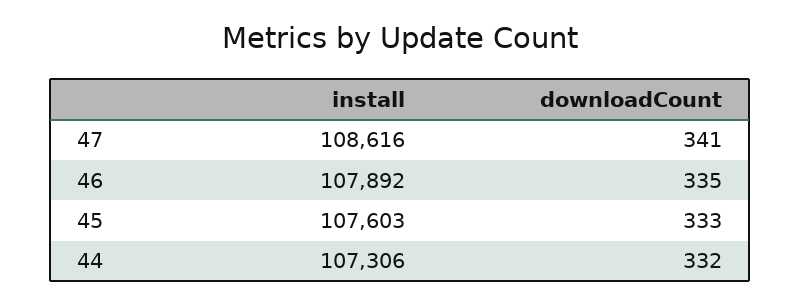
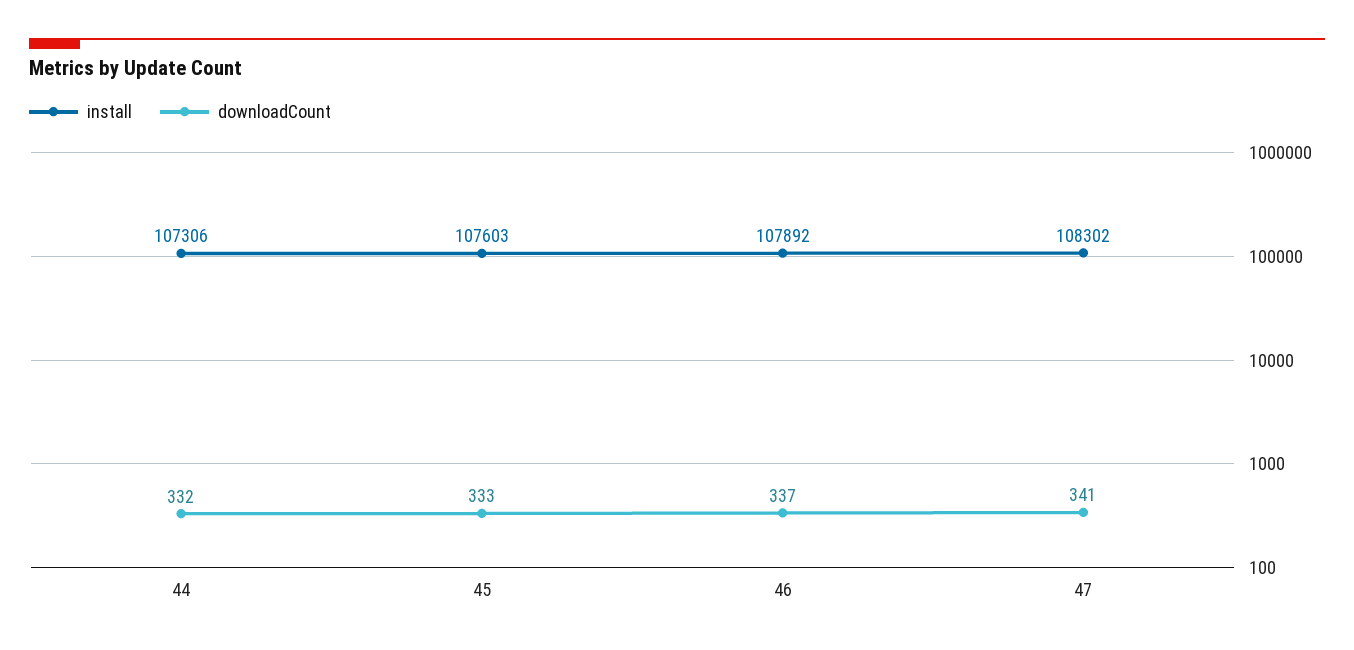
  {
    "install": {
-     "47": 108616,
+     "47": 108302,
      "46": 107892,
      "45": 107603,
      "44": 107306
    },
    "downloadCount": {
      "47": 341,
-     "46": 335,
+     "46": 337,
      "45": 333,
      "44": 332
    }
  }

